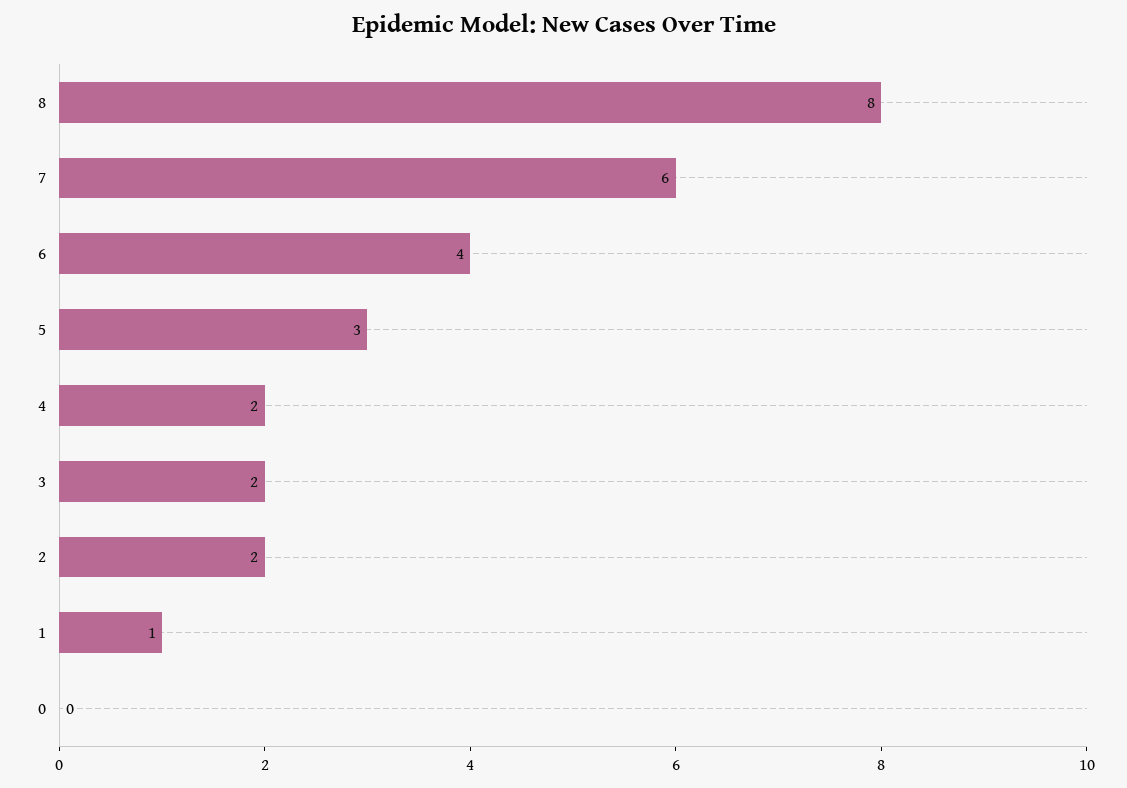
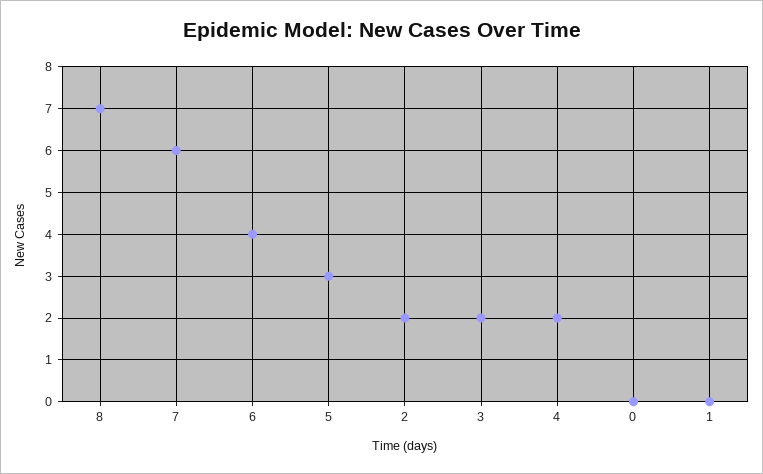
  {
-   "8": 8,
+   "8": 7,
    "7": 6,
    "6": 4,
    "5": 3,
    "4": 2,
    "3": 2,
    "2": 2,
-   "1": 1,
+   "1": 0,
    "0": 0
  }

